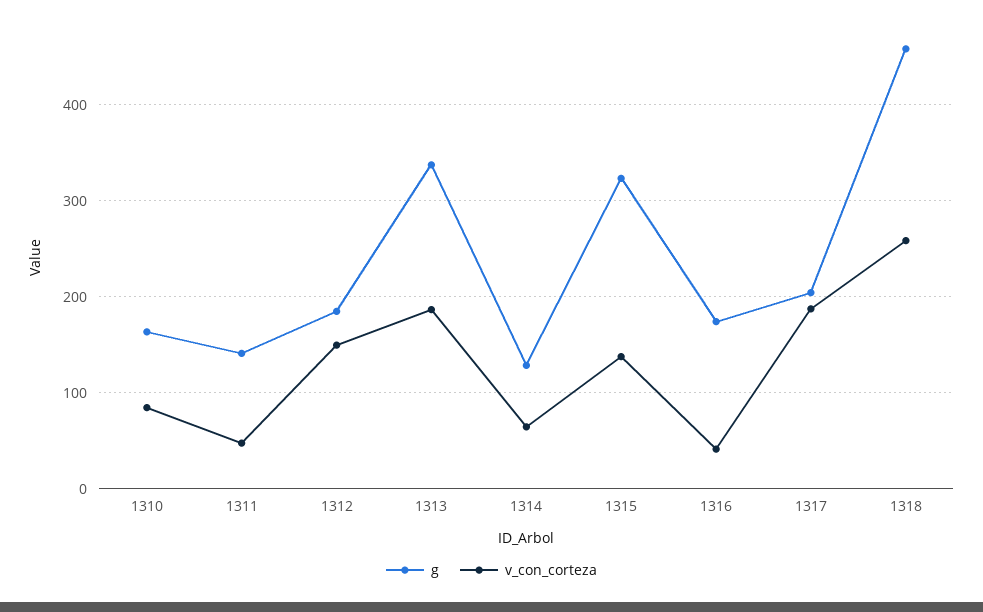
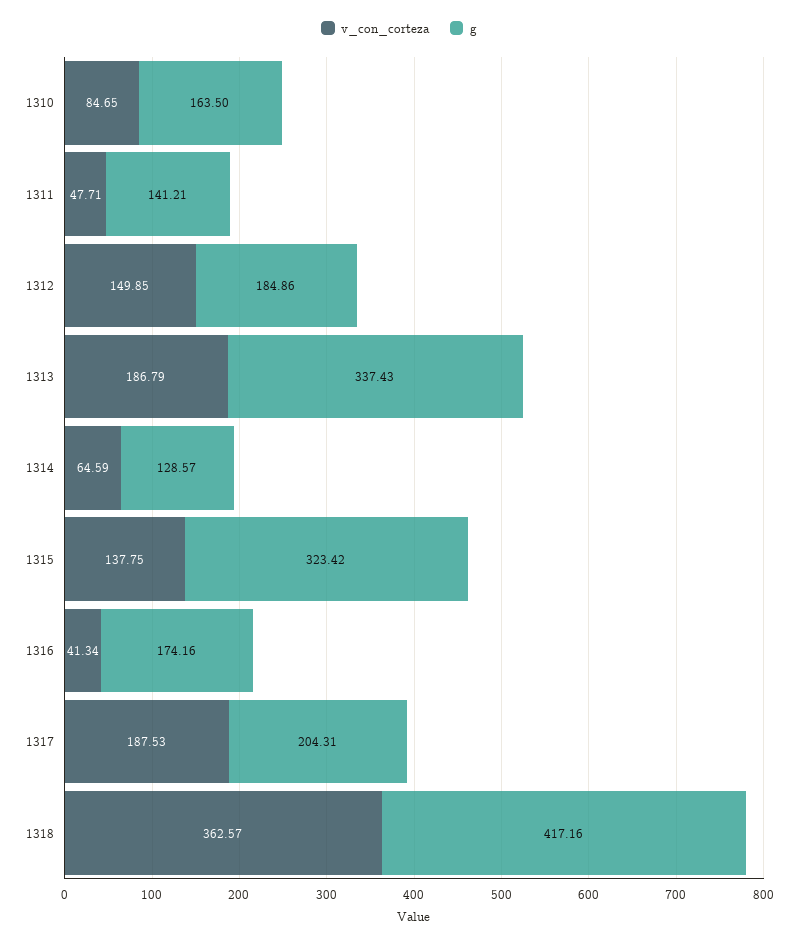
  {
    "g": {
      "1310": 163.5,
      "1311": 141.21,
      "1312": 184.86,
      "1313": 337.43,
      "1314": 128.57,
      "1315": 323.42,
      "1316": 174.16,
      "1317": 204.31,
-     "1318": 460
+     "1318": 417.16
    },
    "v_con_corteza": {
      "1310": 84.65,
      "1311": 47.71,
      "1312": 149.85,
      "1313": 186.79,
      "1314": 64.59,
      "1315": 137.75,
      "1316": 41.34,
      "1317": 187.53,
-     "1318": 260
+     "1318": 362.57
    }
  }

